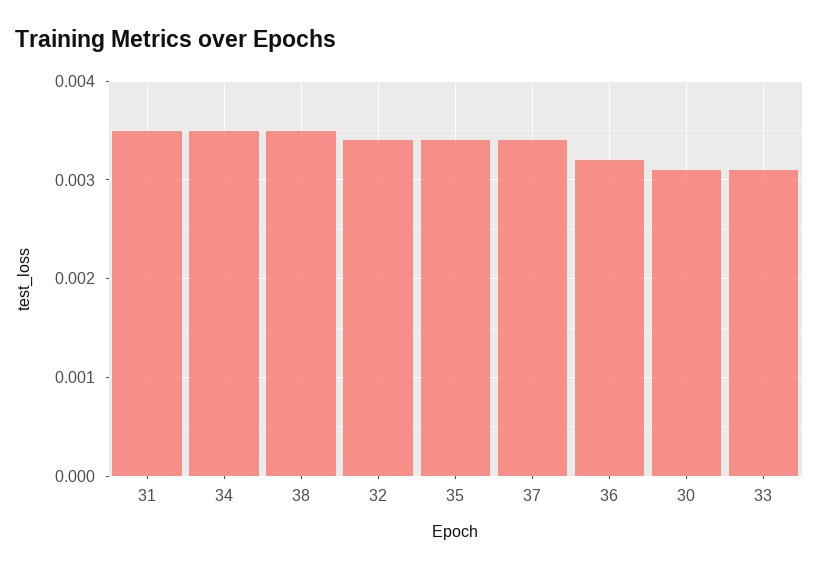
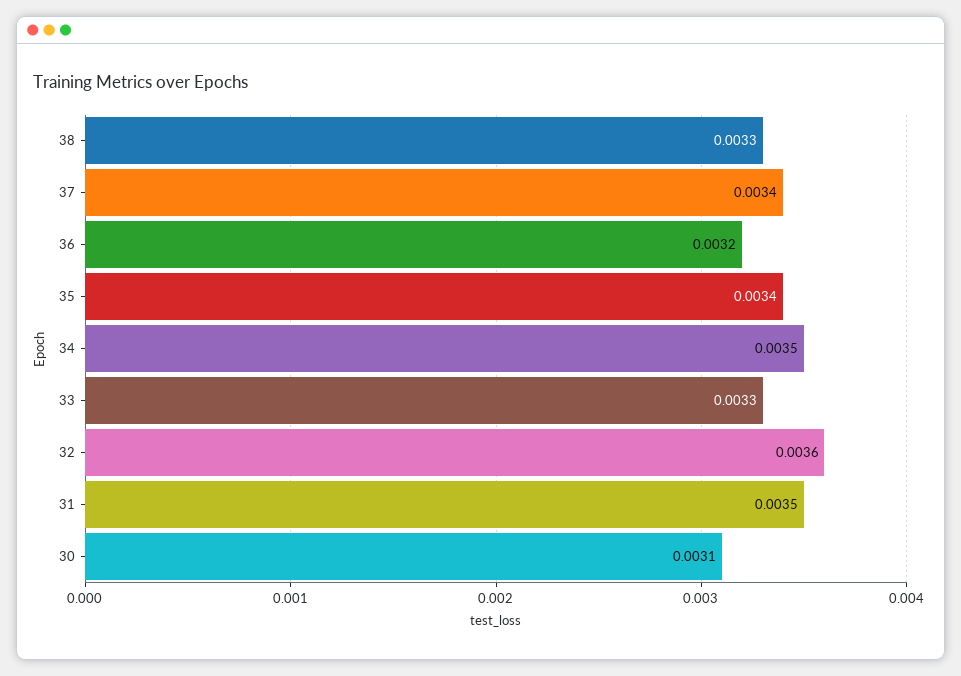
  {
    "31": 0.0035,
    "34": 0.0035,
-   "38": 0.0035,
+   "38": 0.0033,
-   "32": 0.0034,
+   "32": 0.0036,
    "35": 0.0034,
    "37": 0.0034,
    "36": 0.0032,
    "30": 0.0031,
-   "33": 0.0031
+   "33": 0.0033
  }

